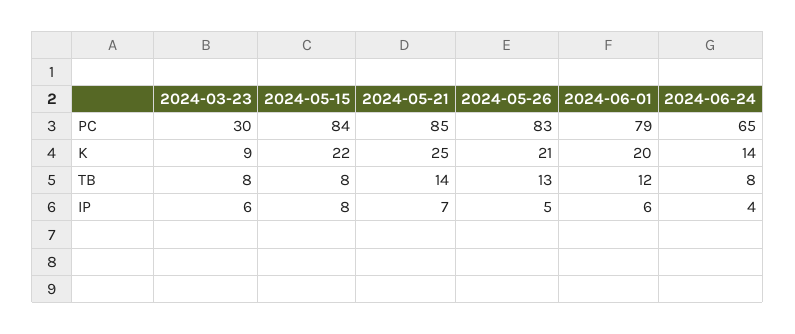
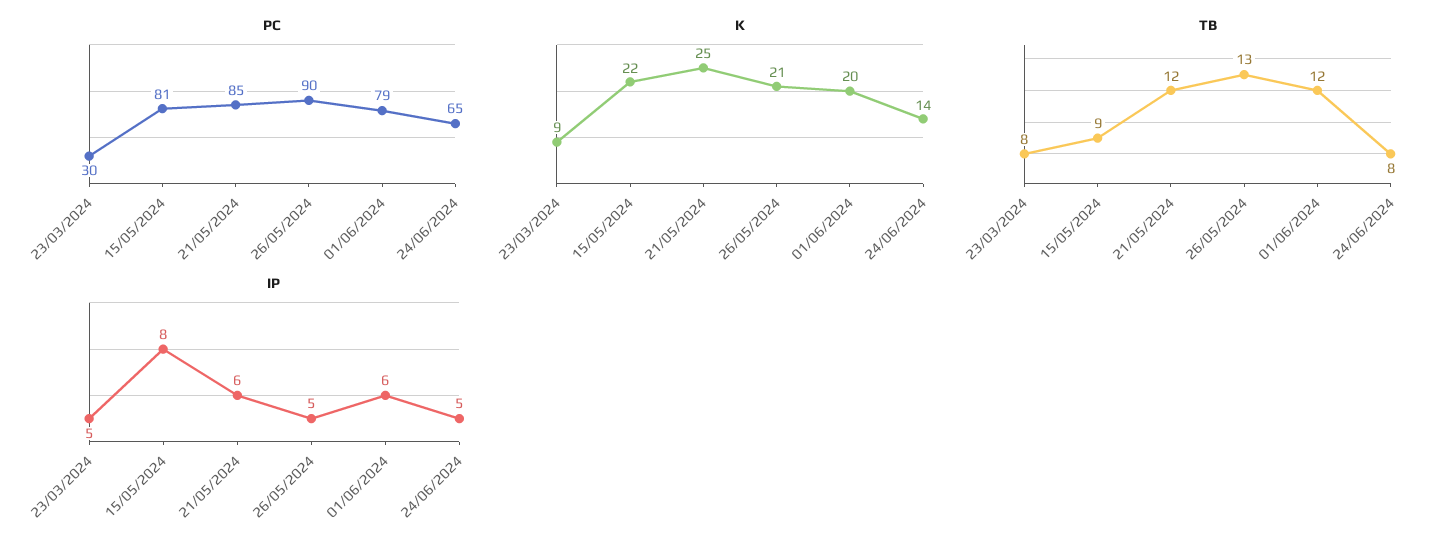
  {
    "PC": {
      "2024-03-23": 30,
-     "2024-05-15": 84,
+     "2024-05-15": 81,
      "2024-05-21": 85,
-     "2024-05-26": 83,
+     "2024-05-26": 90,
      "2024-06-01": 79,
      "2024-06-24": 65
    },
    "K": {
      "2024-03-23": 9,
      "2024-05-15": 22,
      "2024-05-21": 25,
      "2024-05-26": 21,
      "2024-06-01": 20,
      "2024-06-24": 14
    },
    "TB": {
      "2024-03-23": 8,
-     "2024-05-15": 8,
+     "2024-05-15": 9,
-     "2024-05-21": 14,
+     "2024-05-21": 12,
      "2024-05-26": 13,
      "2024-06-01": 12,
      "2024-06-24": 8
    },
    "IP": {
-     "2024-03-23": 6,
+     "2024-03-23": 5,
      "2024-05-15": 8,
-     "2024-05-21": 7,
+     "2024-05-21": 6,
      "2024-05-26": 5,
      "2024-06-01": 6,
-     "2024-06-24": 4
+     "2024-06-24": 5
    }
  }

